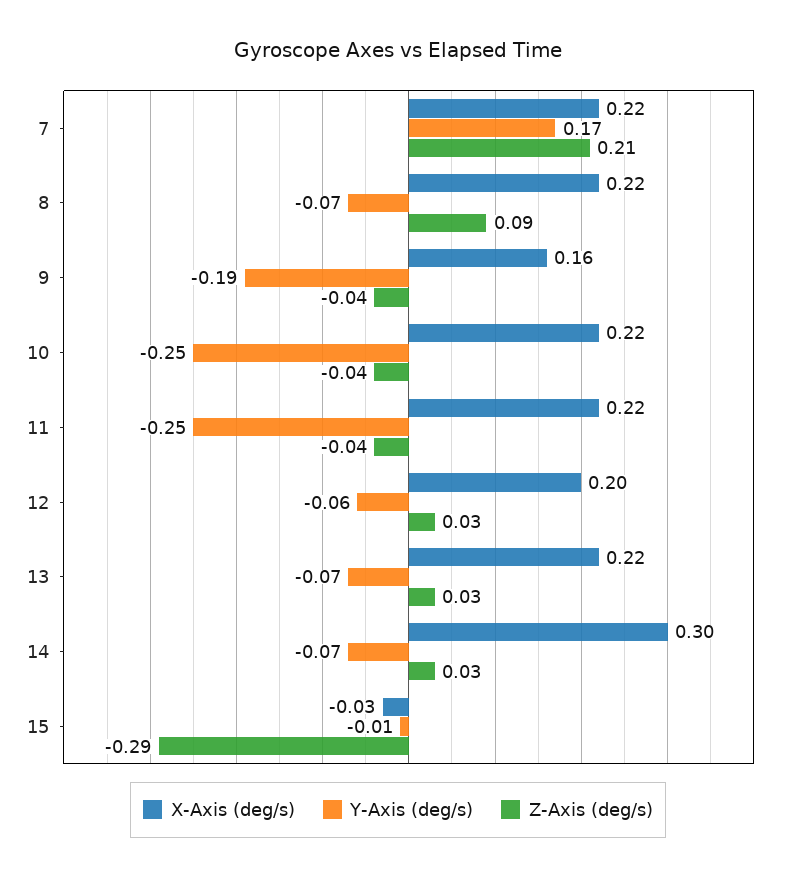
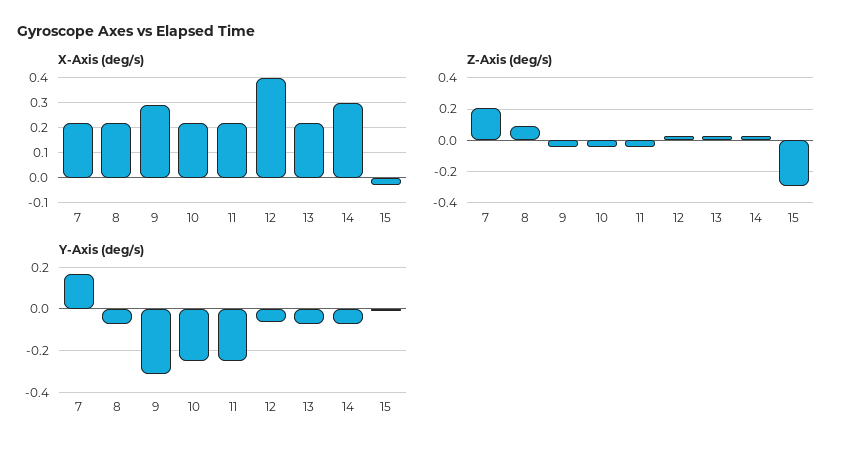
  {
    "X-Axis (deg/s)": {
      "7": 0.22,
      "8": 0.22,
-     "9": 0.16,
+     "9": 0.3,
      "10": 0.22,
      "11": 0.22,
-     "12": 0.2,
+     "12": 0.4,
      "13": 0.22,
      "14": 0.3,
      "15": -0.03
    },
    "Y-Axis (deg/s)": {
      "7": 0.17,
      "8": -0.07,
-     "9": -0.19,
+     "9": -0.3,
      "10": -0.25,
      "11": -0.25,
      "12": -0.06,
      "13": -0.07,
      "14": -0.07,
      "15": -0.01
    },
    "Z-Axis (deg/s)": {
      "7": 0.21,
      "8": 0.09,
      "9": -0.04,
      "10": -0.04,
      "11": -0.04,
      "12": 0.03,
      "13": 0.03,
      "14": 0.03,
      "15": -0.29
    }
  }

